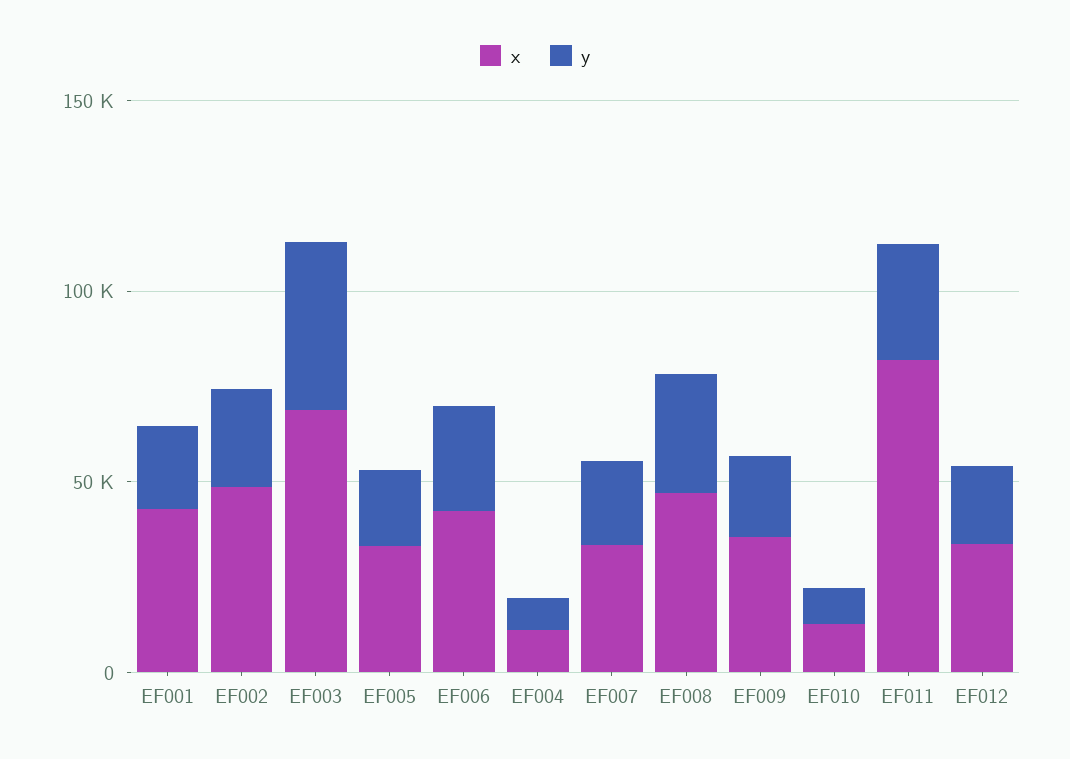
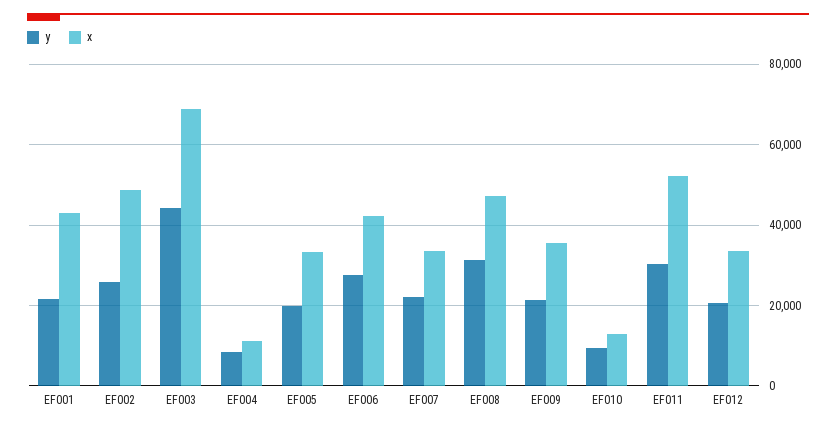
  {
    "x": {
      "EF001": 42000,
      "EF002": 48000,
      "EF003": 68000,
      "EF005": 34000,
      "EF006": 42000,
      "EF004": 12000,
      "EF007": 34000,
      "EF008": 48000,
      "EF009": 36000,
      "EF010": 12000,
-     "EF011": 80000,
+     "EF011": 52000,
      "EF012": 34000
    },
    "y": {
      "EF001": 22000,
      "EF002": 26000,
      "EF003": 44000,
      "EF005": 20000,
      "EF006": 28000,
      "EF004": 8000,
      "EF007": 22000,
      "EF008": 32000,
      "EF009": 22000,
      "EF010": 10000,
      "EF011": 30000,
      "EF012": 20000
    }
  }

